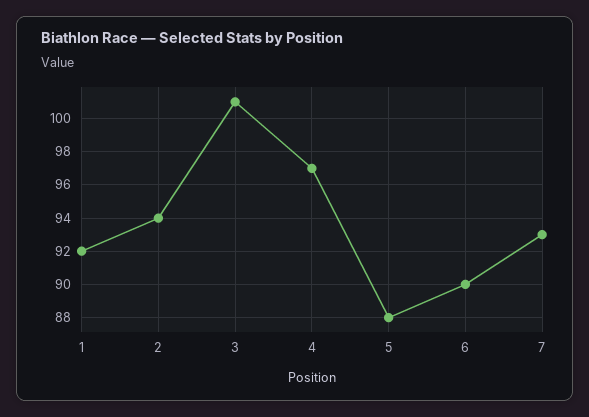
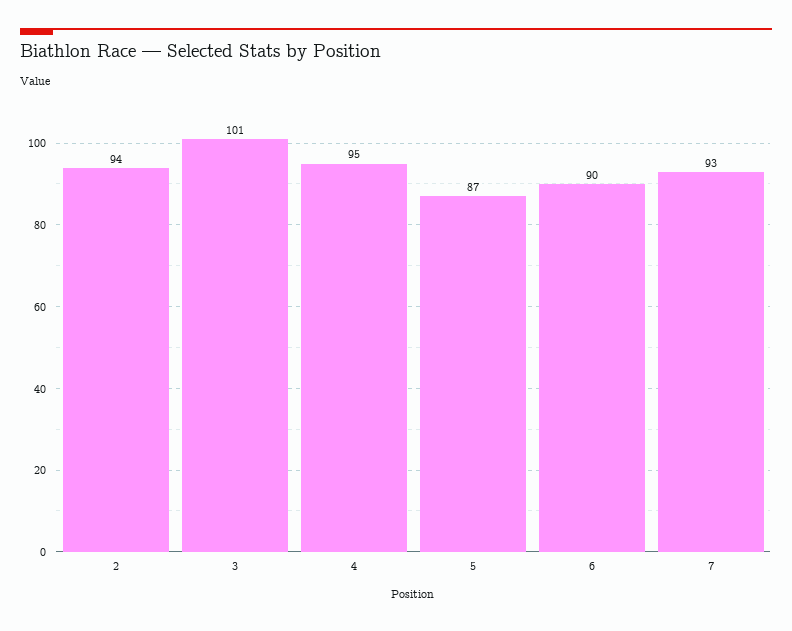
  {
-   "1": 92,
    "2": 94,
    "3": 101,
-   "4": 97,
+   "4": 95,
-   "5": 88,
+   "5": 87,
    "6": 90,
    "7": 93
  }

